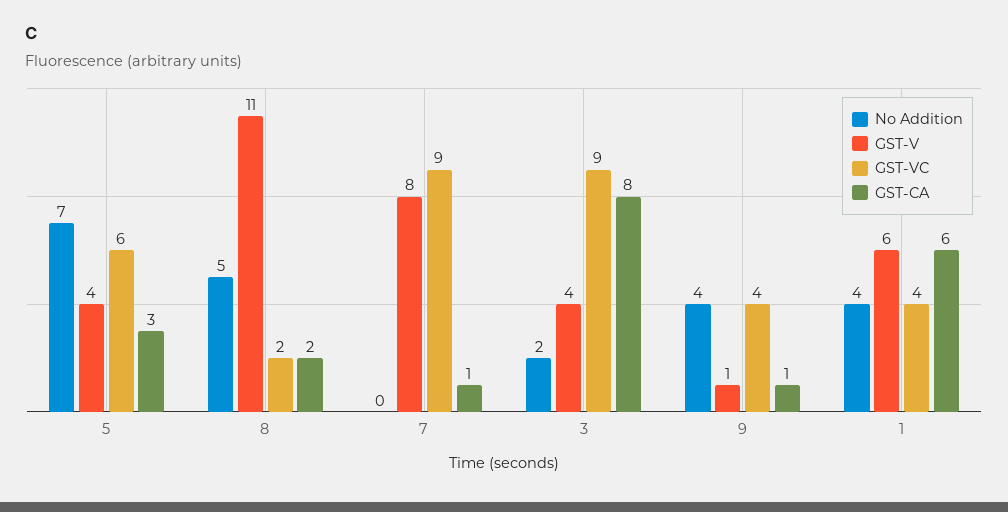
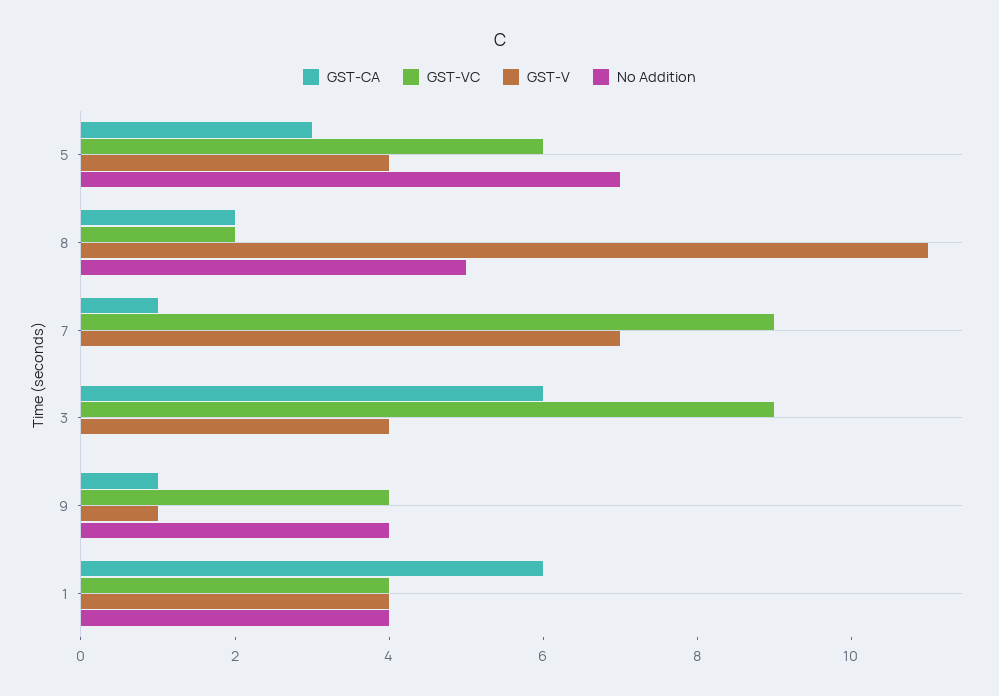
  {
    "No Addition": {
      "5": 7,
      "8": 5,
      "7": 0,
-     "3": 2,
+     "3": 0,
      "9": 4,
      "1": 4
    },
    "GST-V": {
      "5": 4,
      "8": 11,
-     "7": 8,
+     "7": 7,
      "3": 4,
      "9": 1,
-     "1": 6
+     "1": 4
    },
    "GST-VC": {
      "5": 6,
      "8": 2,
      "7": 9,
      "3": 9,
      "9": 4,
      "1": 4
    },
    "GST-CA": {
      "5": 3,
      "8": 2,
      "7": 1,
-     "3": 8,
+     "3": 6,
      "9": 1,
      "1": 6
    }
  }

